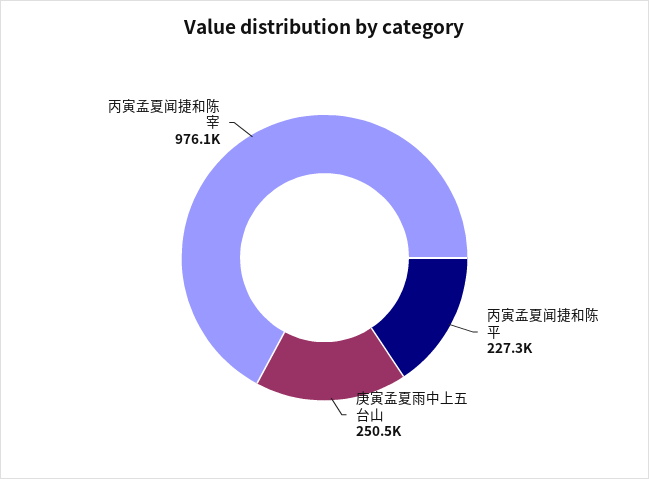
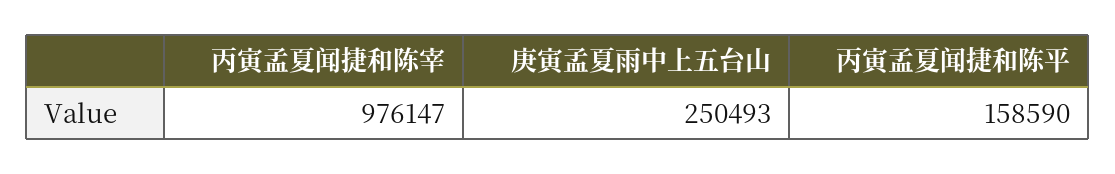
  {
-   "丙寅孟夏闻捷和陈平": 227300,
+   "丙寅孟夏闻捷和陈平": 158590,
    "庚寅孟夏雨中上五台山": 250493,
    "丙寅孟夏闻捷和陈宰": 976147
  }

